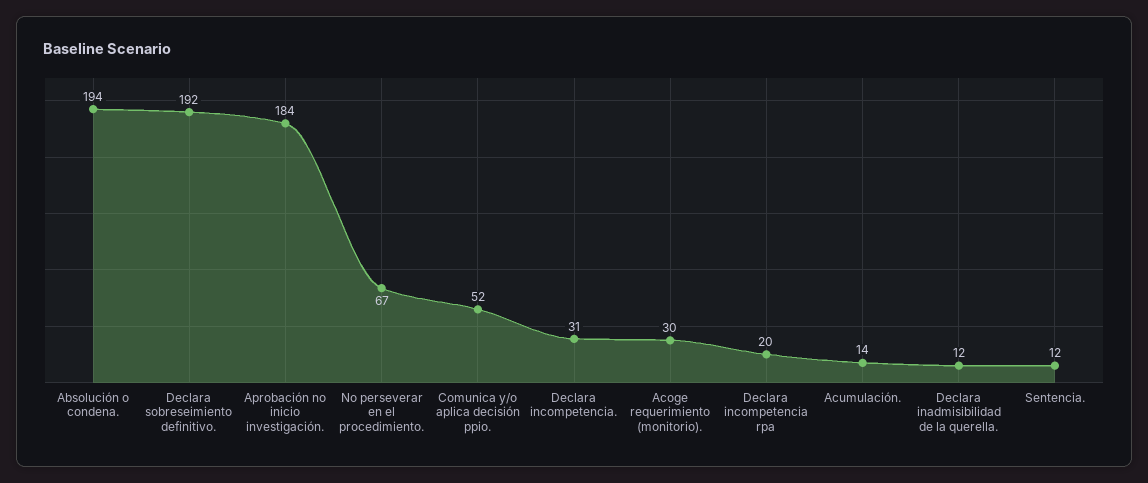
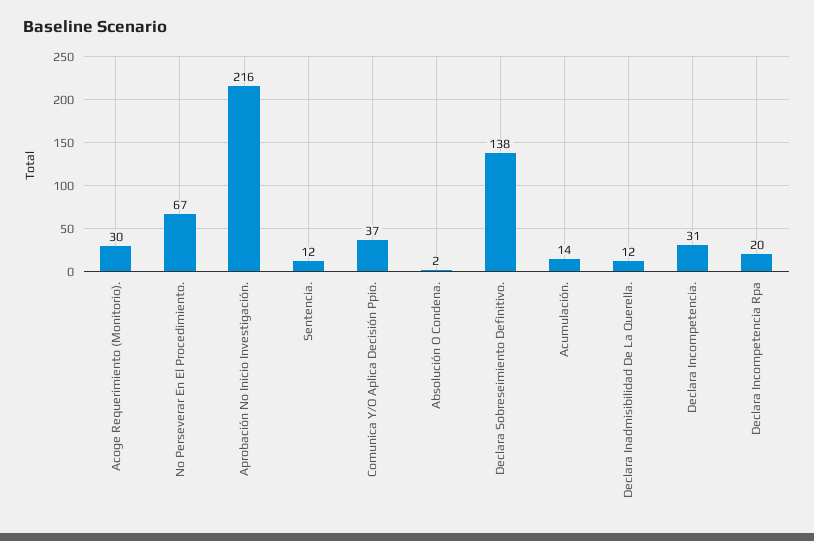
  {
-   "Absolución o condena.": 194,
+   "Absolución o condena.": 2,
-   "Declara sobreseimiento definitivo.": 192,
+   "Declara sobreseimiento definitivo.": 138,
-   "Aprobación no inicio investigación.": 184,
+   "Aprobación no inicio investigación.": 216,
    "No perseverar en el procedimiento.": 67,
-   "Comunica y/o aplica decisión ppio.": 52,
+   "Comunica y/o aplica decisión ppio.": 37,
    "Declara incompetencia.": 31,
    "Acoge requerimiento (monitorio).": 30,
    "Declara incompetencia rpa": 20,
    "Acumulación.": 14,
    "Declara inadmisibilidad de la querella.": 12,
    "Sentencia.": 12
  }

